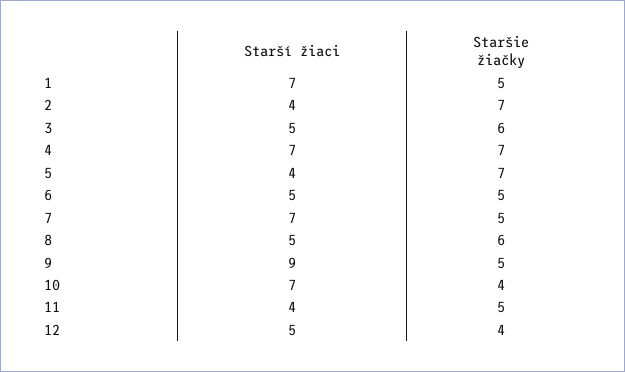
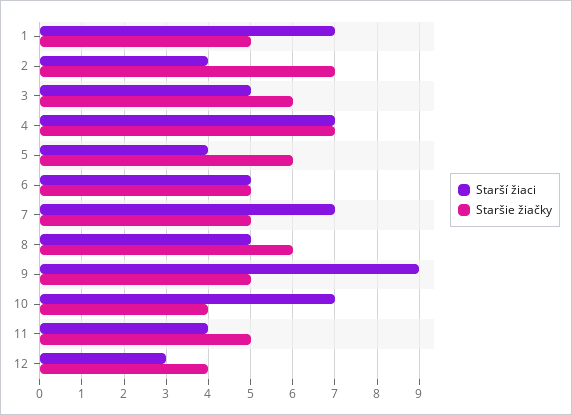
  {
    "Starší žiaci": {
      "1": 7,
      "2": 4,
      "3": 5,
      "4": 7,
      "5": 4,
      "6": 5,
      "7": 7,
      "8": 5,
      "9": 9,
      "10": 7,
      "11": 4,
-     "12": 5
+     "12": 3
    },
    "Staršie žiačky": {
      "1": 5,
      "2": 7,
      "3": 6,
      "4": 7,
-     "5": 7,
+     "5": 6,
      "6": 5,
      "7": 5,
      "8": 6,
      "9": 5,
      "10": 4,
      "11": 5,
      "12": 4
    }
  }

